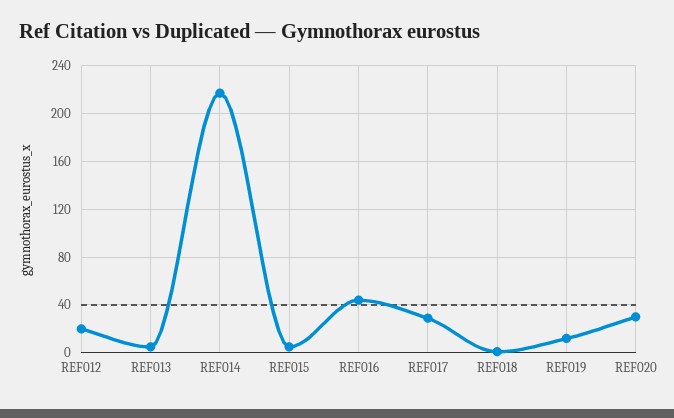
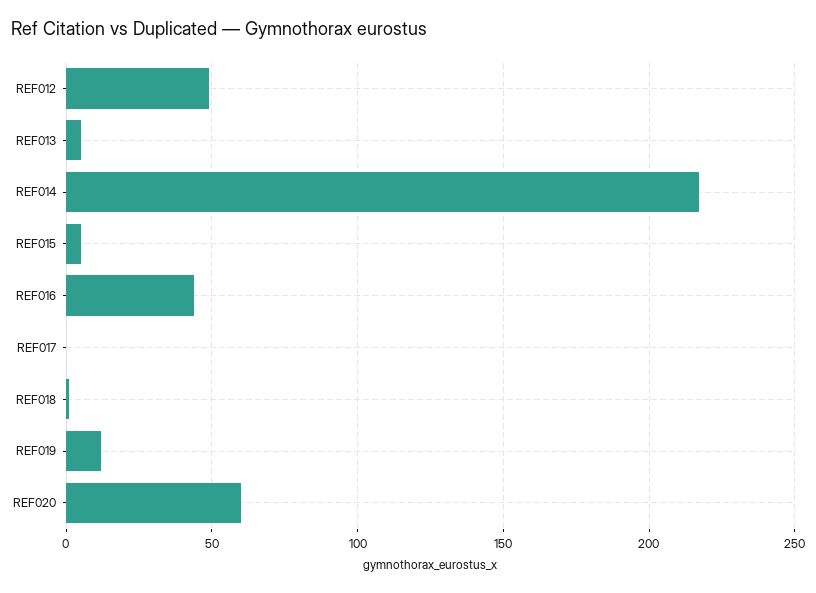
  {
-   "REF012": 20,
+   "REF012": 50,
    "REF013": 5,
    "REF014": 215,
    "REF015": 5,
    "REF016": 45,
-   "REF017": 30,
+   "REF017": 0,
    "REF018": 0,
    "REF019": 10,
-   "REF020": 30
+   "REF020": 60
  }

